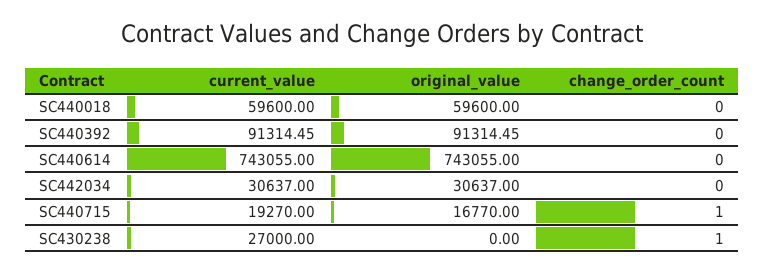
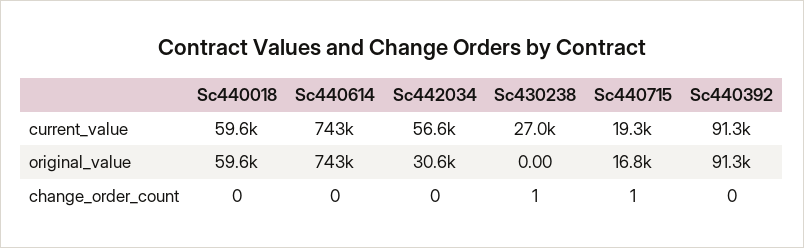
  {
    "current_value": {
      "SC440018": 59600,
      "SC440392": 91314.45,
      "SC440614": 743055,
-     "SC442034": 30637,
+     "SC442034": 56600,
      "SC440715": 19270,
      "SC430238": 27000
    },
    "original_value": {
      "SC440018": 59600,
      "SC440392": 91314.45,
      "SC440614": 743055,
      "SC442034": 30637,
      "SC440715": 16770,
      "SC430238": 0
    },
    "change_order_count": {
      "SC440018": 0,
      "SC440392": 0,
      "SC440614": 0,
      "SC442034": 0,
      "SC440715": 1,
      "SC430238": 1
    }
  }

